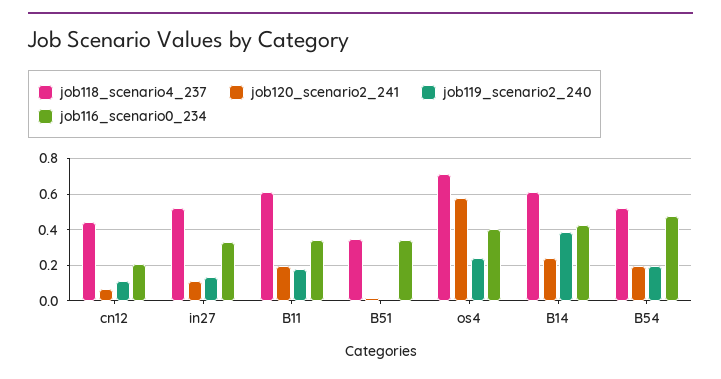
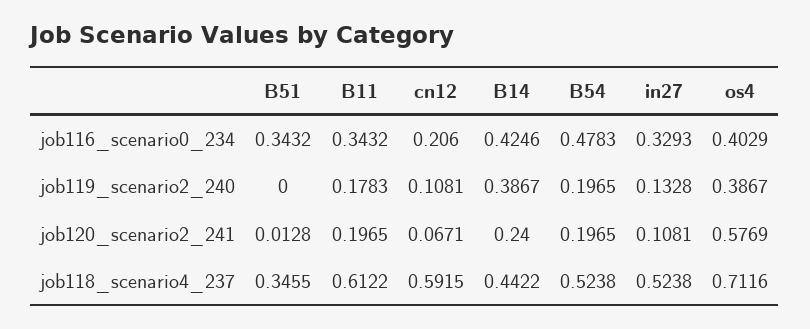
  {
    "job118_scenario4_237": {
-     "cn12": 0.45,
+     "cn12": 0.5915,
      "in27": 0.5238,
      "B11": 0.6122,
      "B51": 0.3455,
      "os4": 0.7116,
-     "B14": 0.6,
+     "B14": 0.4422,
      "B54": 0.5238
    },
    "job120_scenario2_241": {
      "cn12": 0.0671,
      "in27": 0.1081,
      "B11": 0.1965,
      "B51": 0.0128,
      "os4": 0.5769,
      "B14": 0.24,
      "B54": 0.1965
    },
    "job119_scenario2_240": {
      "cn12": 0.1081,
      "in27": 0.1328,
      "B11": 0.1783,
      "B51": 0,
-     "os4": 0.25,
+     "os4": 0.3867,
      "B14": 0.3867,
      "B54": 0.1965
    },
    "job116_scenario0_234": {
      "cn12": 0.206,
      "in27": 0.3293,
      "B11": 0.3432,
      "B51": 0.3432,
      "os4": 0.4029,
      "B14": 0.4246,
      "B54": 0.4783
    }
  }

